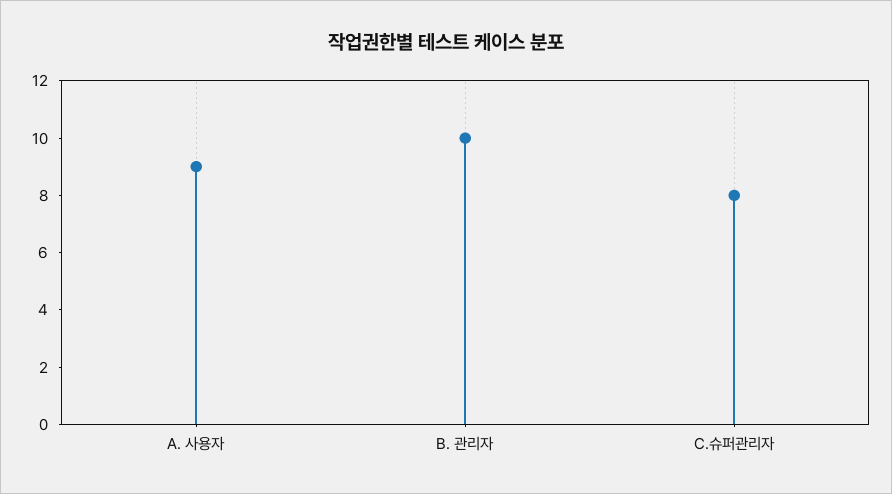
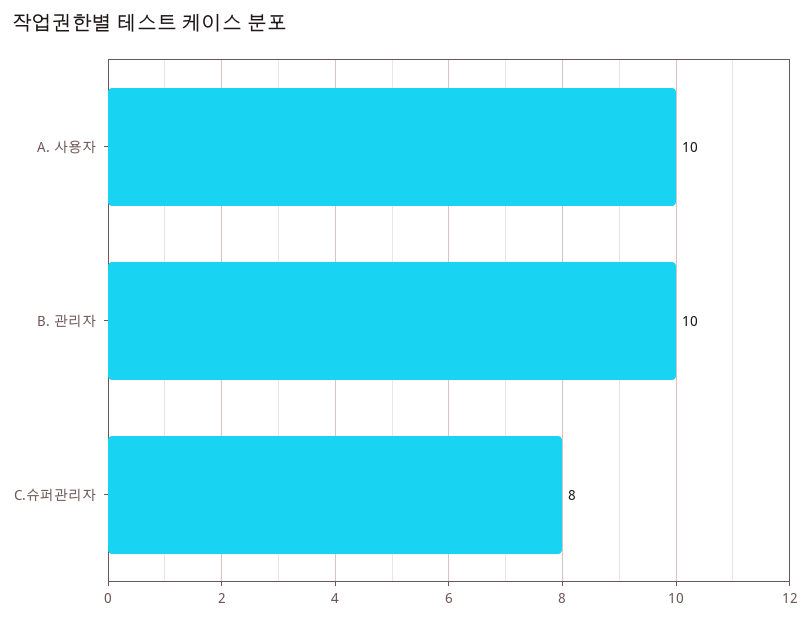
  {
-   "A. 사용자": 9,
+   "A. 사용자": 10,
    "B. 관리자": 10,
    "C.슈퍼관리자": 8
  }

